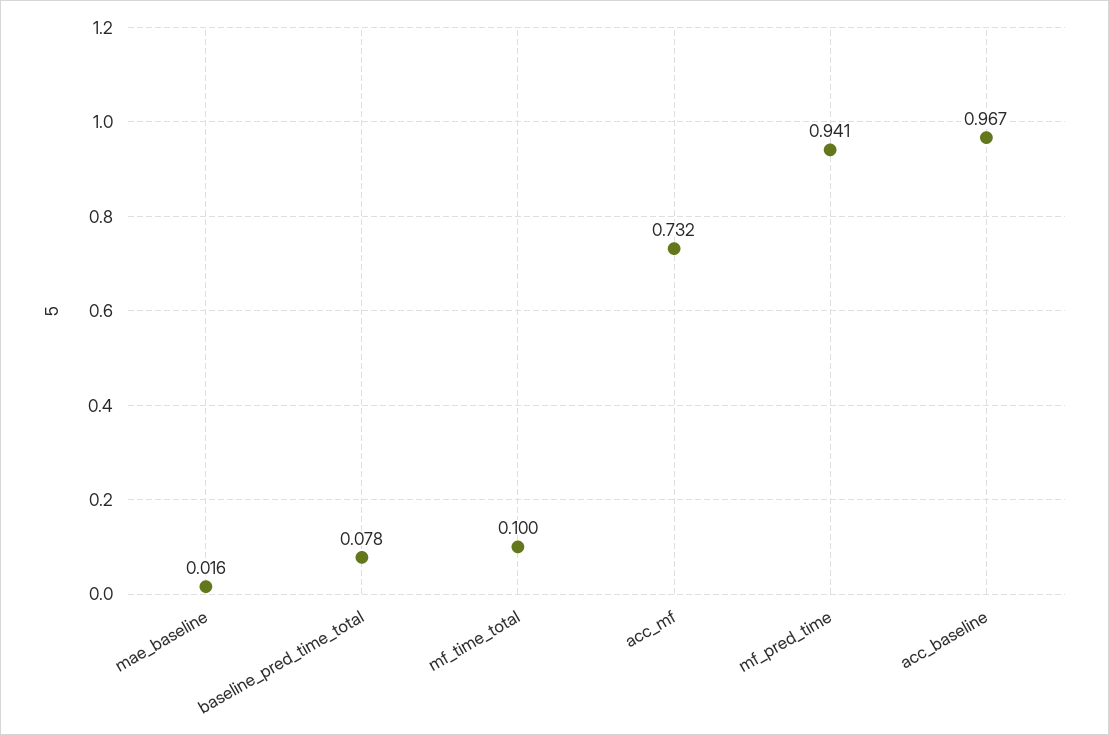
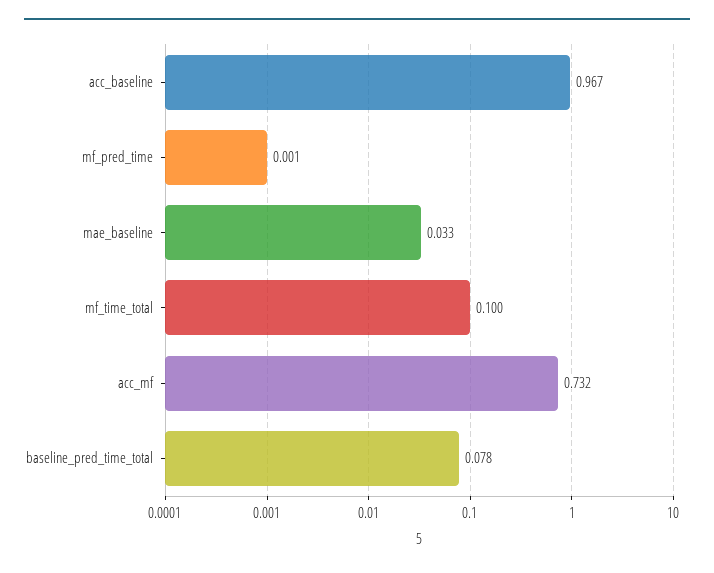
  {
-   "mae_baseline": 0.016,
+   "mae_baseline": 0.033,
    "baseline_pred_time_total": 0.078,
    "mf_time_total": 0.1,
    "acc_mf": 0.732,
-   "mf_pred_time": 0.941,
+   "mf_pred_time": 0.001,
    "acc_baseline": 0.967
  }

